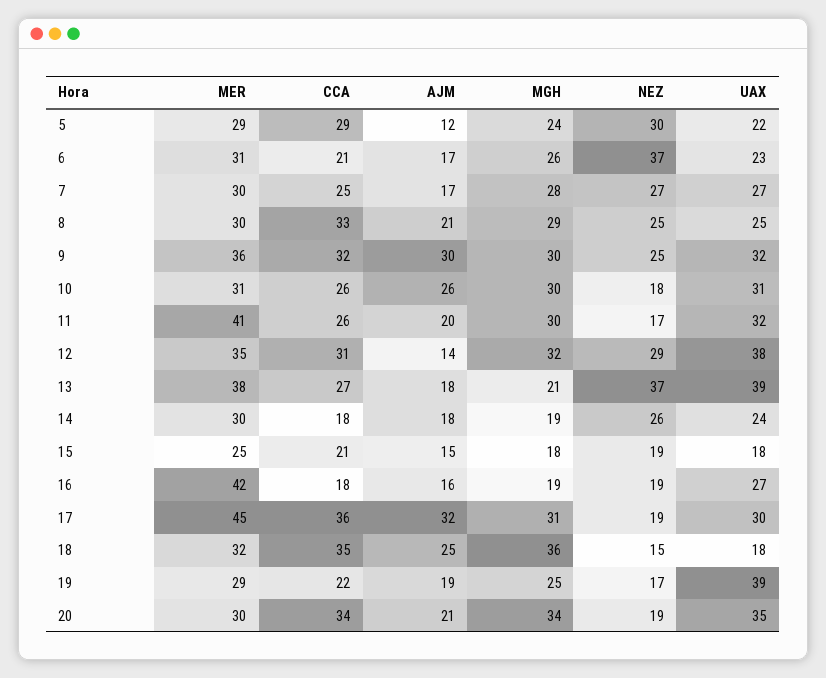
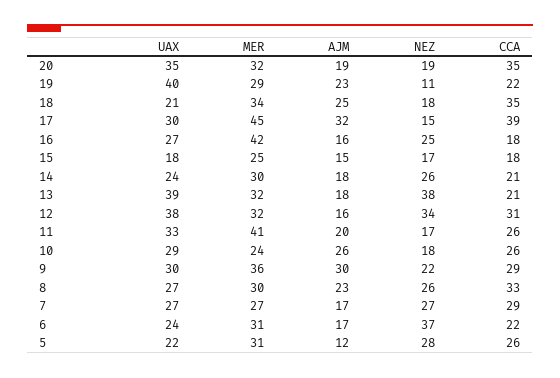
  {
    "MER": {
-     "5": 29,
+     "5": 31,
      "6": 31,
-     "7": 30,
+     "7": 27,
      "8": 30,
      "9": 36,
-     "10": 31,
+     "10": 24,
      "11": 41,
-     "12": 35,
+     "12": 32,
-     "13": 38,
+     "13": 32,
      "14": 30,
      "15": 25,
      "16": 42,
      "17": 45,
-     "18": 32,
+     "18": 34,
      "19": 29,
-     "20": 30
+     "20": 32
    },
    "CCA": {
-     "5": 29,
+     "5": 26,
-     "6": 21,
+     "6": 22,
-     "7": 25,
+     "7": 29,
      "8": 33,
-     "9": 32,
+     "9": 29,
      "10": 26,
      "11": 26,
      "12": 31,
-     "13": 27,
+     "13": 21,
-     "14": 18,
+     "14": 21,
-     "15": 21,
+     "15": 18,
      "16": 18,
-     "17": 36,
+     "17": 39,
      "18": 35,
      "19": 22,
-     "20": 34
+     "20": 35
    },
    "AJM": {
      "5": 12,
      "6": 17,
      "7": 17,
-     "8": 21,
+     "8": 23,
      "9": 30,
      "10": 26,
      "11": 20,
-     "12": 14,
+     "12": 16,
      "13": 18,
      "14": 18,
      "15": 15,
      "16": 16,
      "17": 32,
      "18": 25,
-     "19": 19,
+     "19": 23,
-     "20": 21
+     "20": 19
    },
-   "MGH": {
-     "5": 24,
-     "6": 26,
-     "7": 28,
-     "8": 29,
-     "9": 30,
-     "10": 30,
-     "11": 30,
-     "12": 32,
-     "13": 21,
-     "14": 19,
-     "15": 18,
-     "16": 19,
-     "17": 31,
-     "18": 36,
-     "19": 25,
-     "20": 34
-   },
    "NEZ": {
-     "5": 30,
+     "5": 28,
      "6": 37,
      "7": 27,
-     "8": 25,
+     "8": 26,
-     "9": 25,
+     "9": 22,
      "10": 18,
      "11": 17,
-     "12": 29,
+     "12": 34,
-     "13": 37,
+     "13": 38,
      "14": 26,
-     "15": 19,
+     "15": 17,
-     "16": 19,
+     "16": 25,
-     "17": 19,
+     "17": 15,
-     "18": 15,
+     "18": 18,
-     "19": 17,
+     "19": 11,
      "20": 19
    },
    "UAX": {
      "5": 22,
-     "6": 23,
+     "6": 24,
      "7": 27,
-     "8": 25,
+     "8": 27,
-     "9": 32,
+     "9": 30,
-     "10": 31,
+     "10": 29,
-     "11": 32,
+     "11": 33,
      "12": 38,
      "13": 39,
      "14": 24,
      "15": 18,
      "16": 27,
      "17": 30,
-     "18": 18,
+     "18": 21,
-     "19": 39,
+     "19": 40,
      "20": 35
    }
  }

